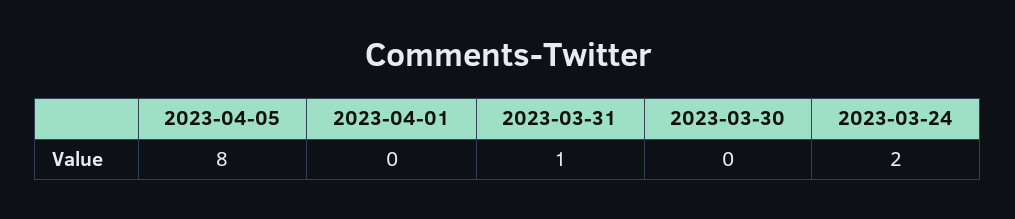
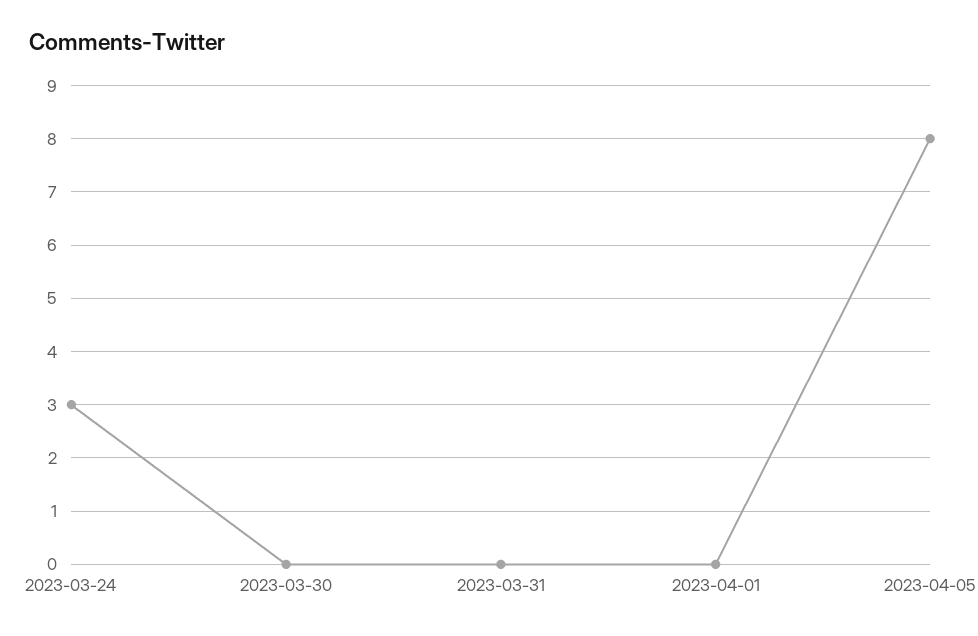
  {
    "2023-04-05": 8,
    "2023-04-01": 0,
-   "2023-03-31": 1,
+   "2023-03-31": 0,
    "2023-03-30": 0,
-   "2023-03-24": 2
+   "2023-03-24": 3
  }

